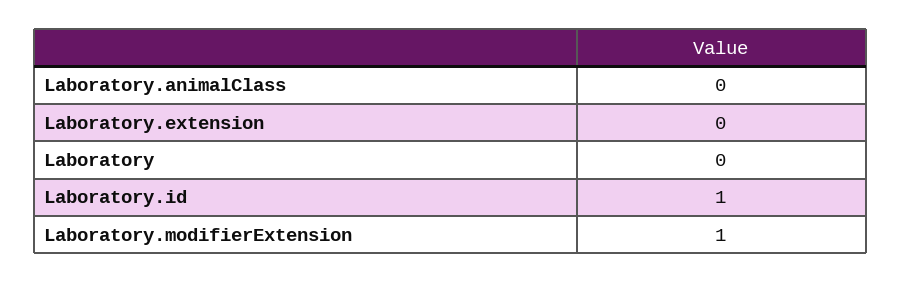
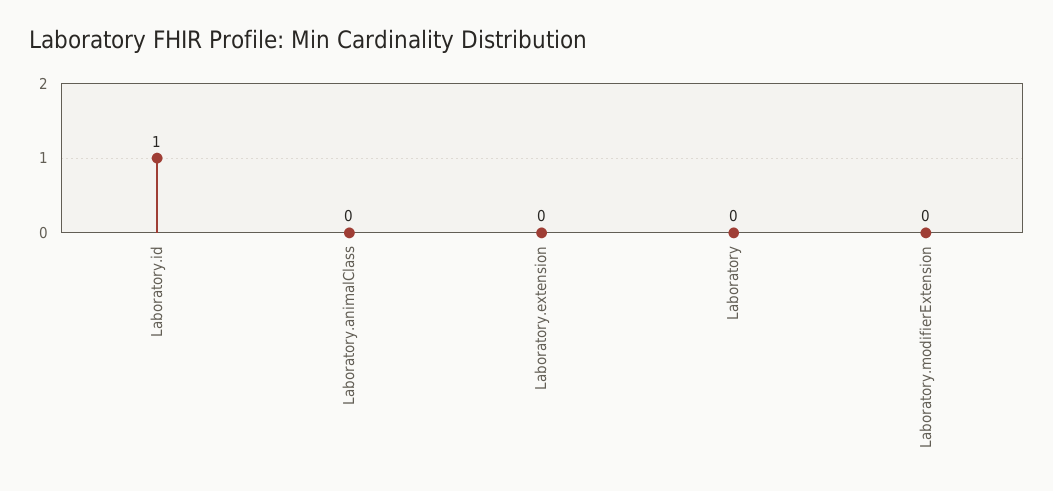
  {
    "Laboratory.animalClass": 0,
    "Laboratory.extension": 0,
    "Laboratory": 0,
    "Laboratory.id": 1,
-   "Laboratory.modifierExtension": 1
+   "Laboratory.modifierExtension": 0
  }

